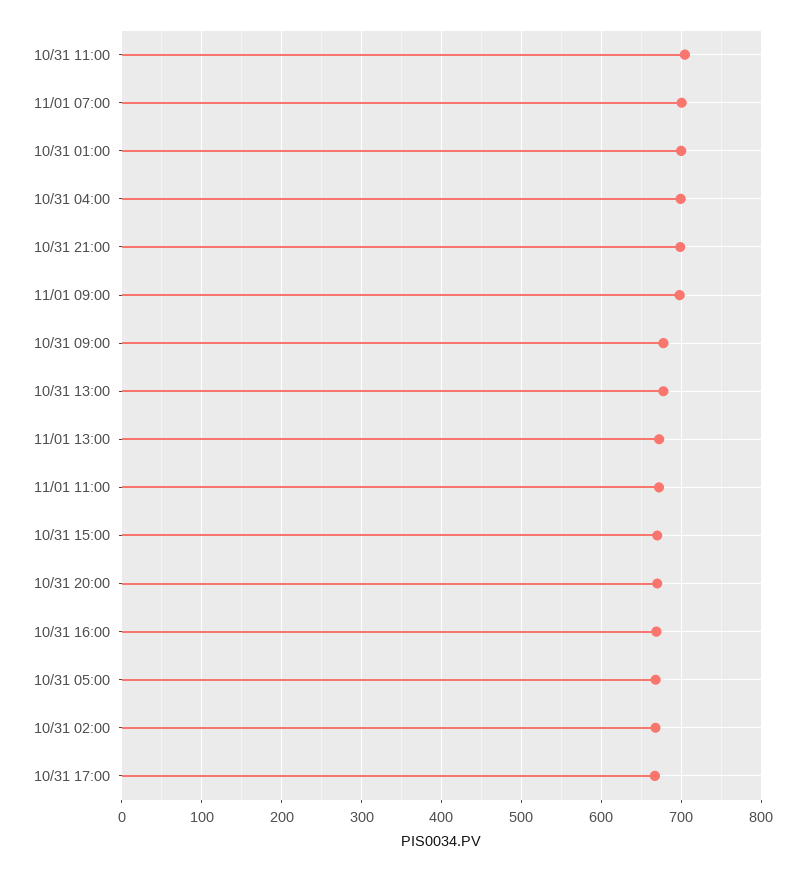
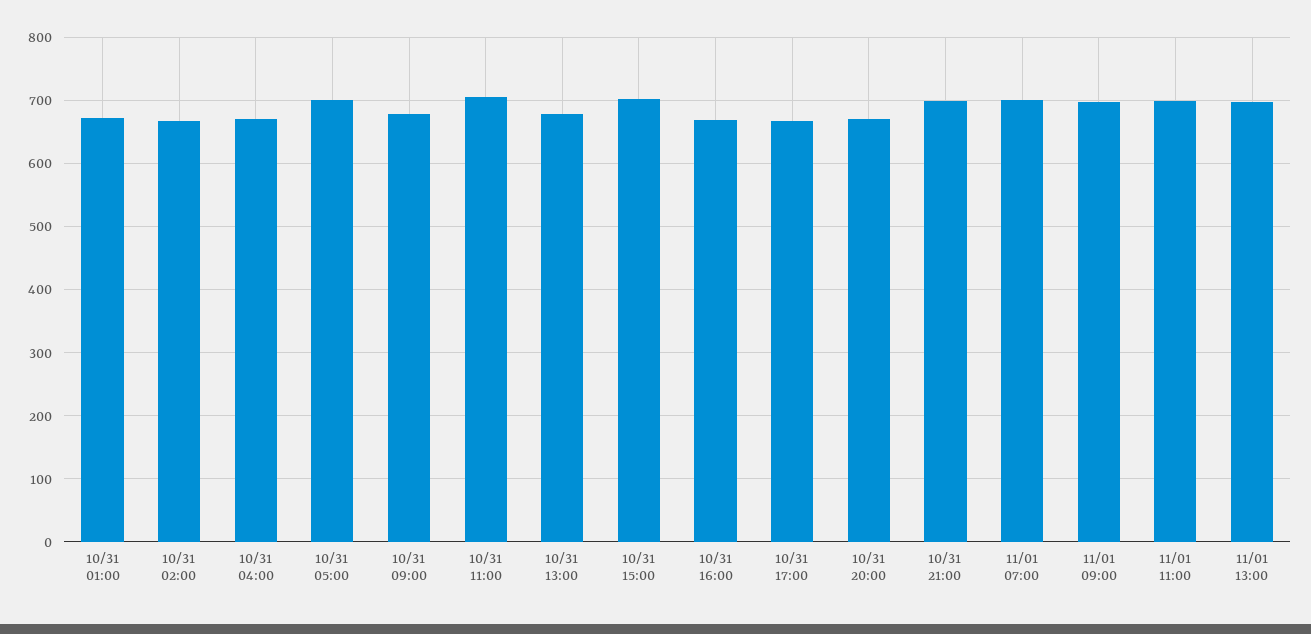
  {
    "10/31 11:00": 700,
    "11/01 07:00": 700,
-   "10/31 01:00": 700,
+   "10/31 01:00": 670,
-   "10/31 04:00": 700,
+   "10/31 04:00": 670,
    "10/31 21:00": 700,
    "11/01 09:00": 700,
    "10/31 09:00": 680,
    "10/31 13:00": 680,
-   "11/01 13:00": 670,
+   "11/01 13:00": 700,
-   "11/01 11:00": 670,
+   "11/01 11:00": 700,
-   "10/31 15:00": 670,
+   "10/31 15:00": 700,
    "10/31 20:00": 670,
    "10/31 16:00": 670,
-   "10/31 05:00": 670,
+   "10/31 05:00": 700,
    "10/31 02:00": 670,
    "10/31 17:00": 670
  }

